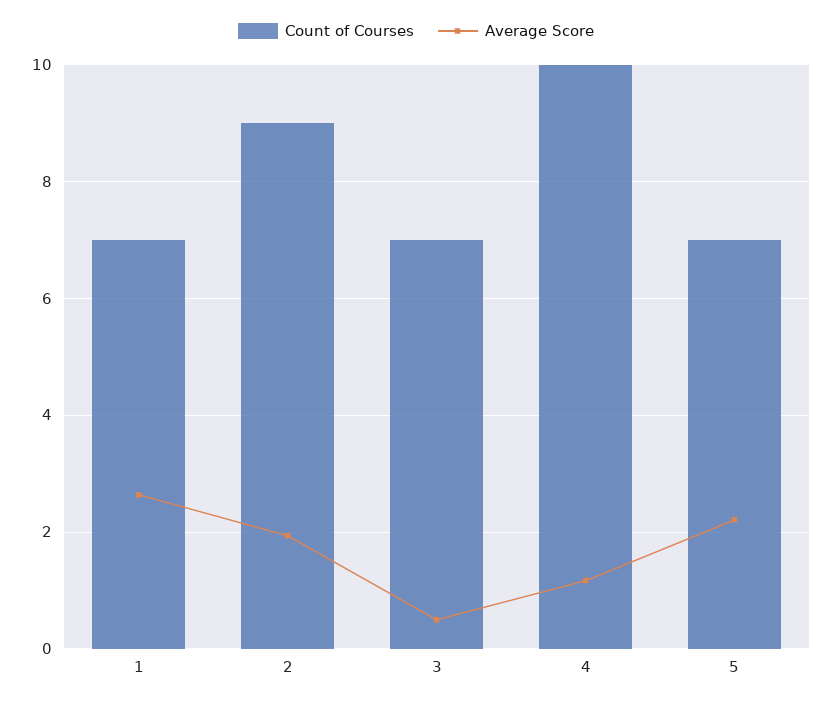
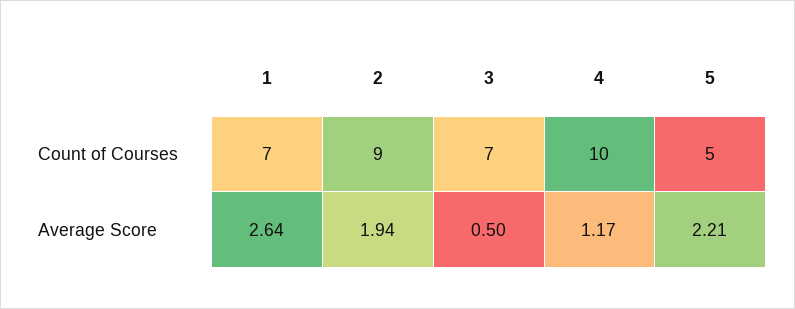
  {
    "Count of Courses": {
      "1": 7,
      "2": 9,
      "3": 7,
      "4": 10,
-     "5": 7
+     "5": 5
    },
    "Average Score": {
      "1": 2.64,
      "2": 1.94,
      "3": 0.5,
      "4": 1.17,
      "5": 2.21
    }
  }

